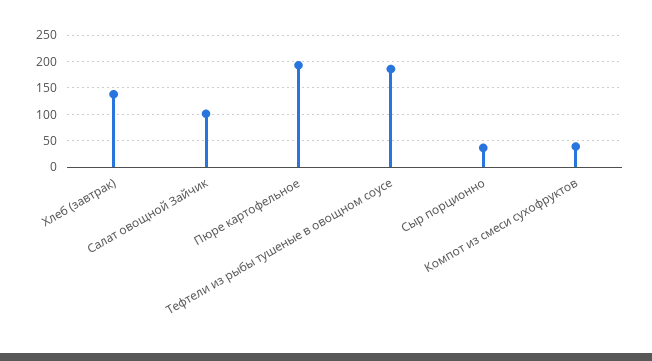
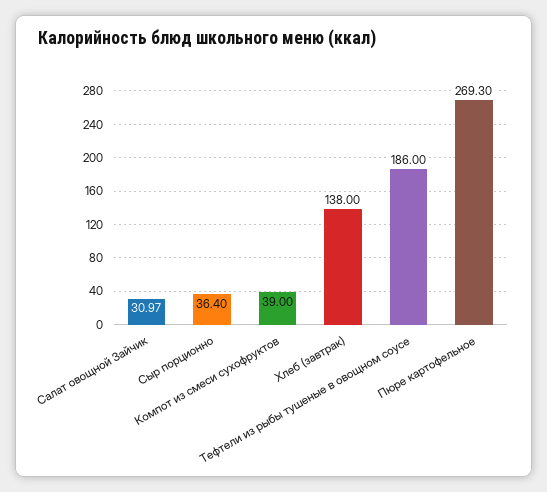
  {
    "Хлеб (завтрак)": 138,
-   "Салат овощной Зайчик": 100,
+   "Салат овощной Зайчик": 30.97,
-   "Пюре картофельное": 200,
+   "Пюре картофельное": 269.3,
    "Тефтели из рыбы тушеные в овощном соусе": 186,
    "Сыр порционно": 36.4,
    "Компот из смеси сухофруктов": 39
  }

